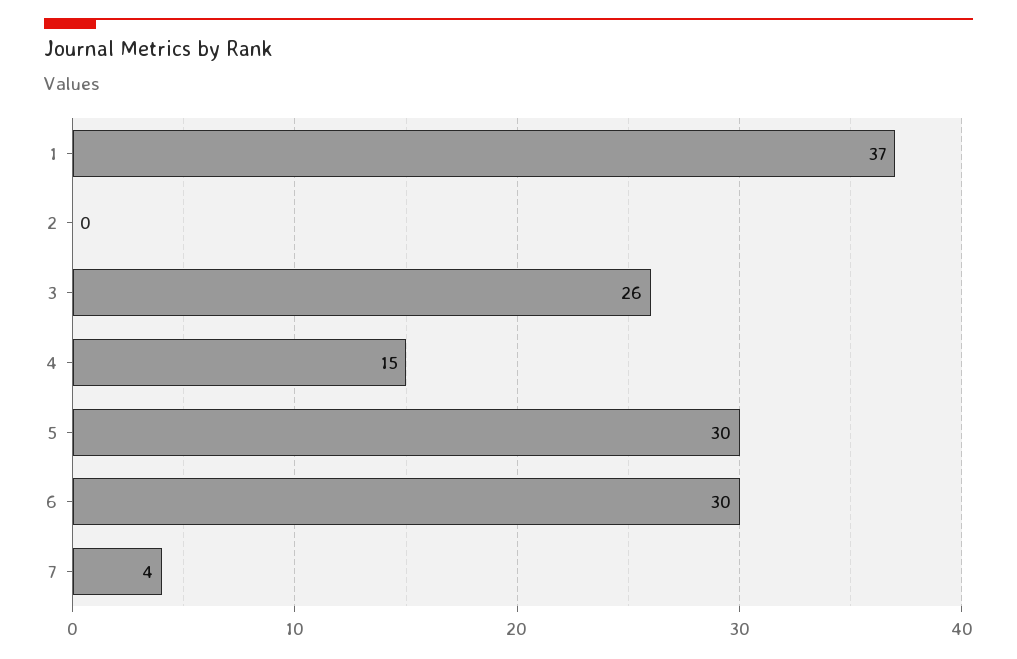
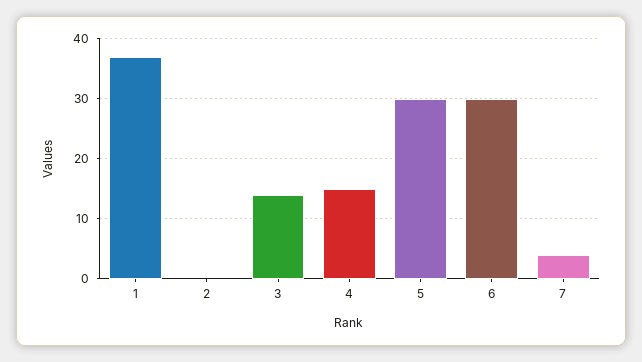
  {
    "1": 37,
    "2": 0,
-   "3": 26,
+   "3": 15,
    "4": 15,
    "5": 30,
    "6": 30,
    "7": 4
  }

